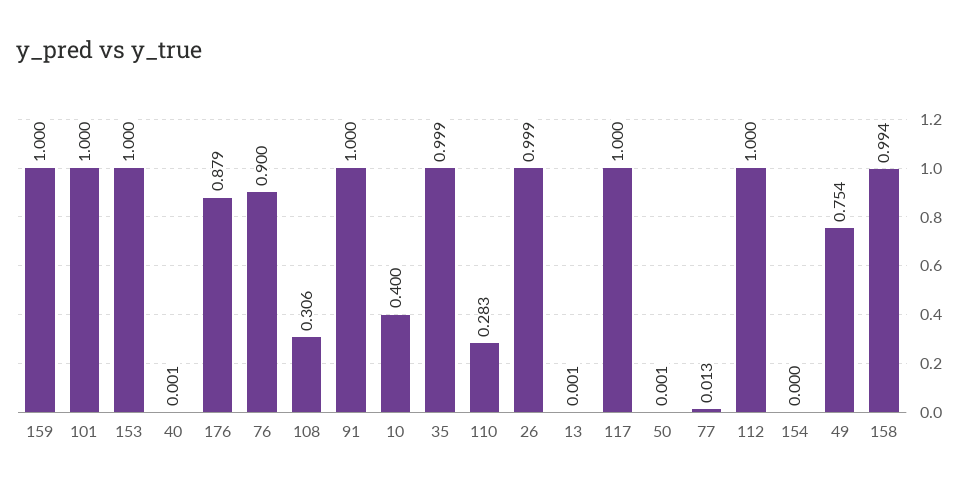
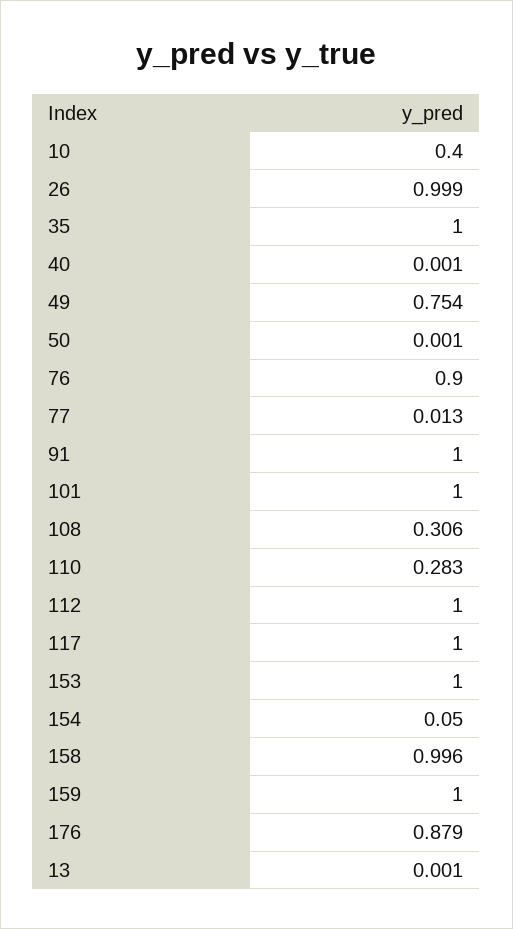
  {
    "159": 1,
    "101": 1,
    "153": 1,
    "40": 0.001,
    "176": 0.879,
    "76": 0.9,
    "108": 0.306,
    "91": 1,
    "10": 0.4,
-   "35": 0.999,
+   "35": 1,
    "110": 0.283,
    "26": 0.999,
    "13": 0.001,
    "117": 1,
    "50": 0.001,
    "77": 0.013,
    "112": 1,
-   "154": 0,
+   "154": 0.05,
    "49": 0.754,
-   "158": 0.994
+   "158": 0.996
  }

